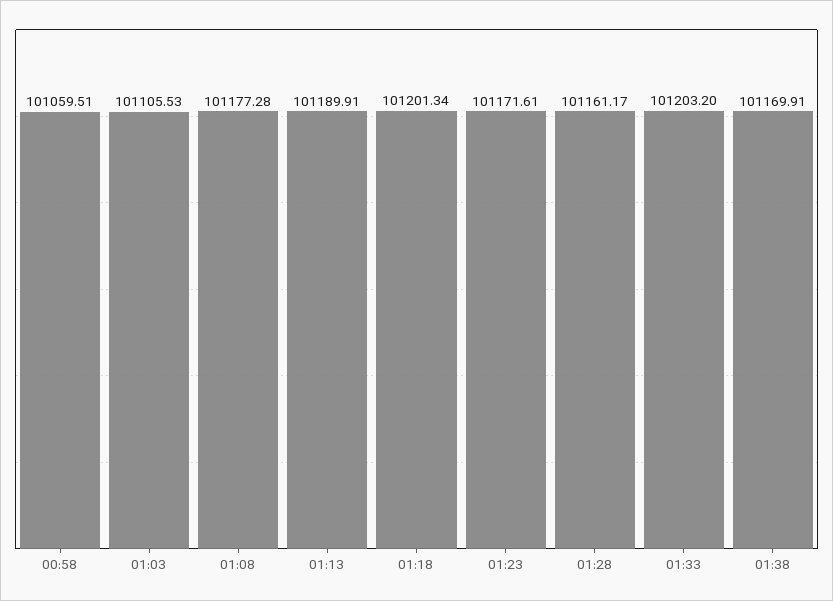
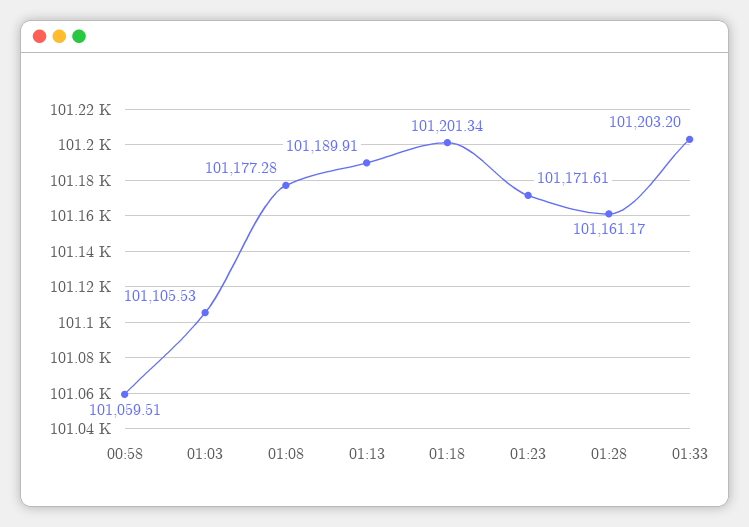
  {
    "00:58": 101059.51,
    "01:03": 101105.53,
    "01:08": 101177.28,
    "01:13": 101189.91,
    "01:18": 101201.34,
    "01:23": 101171.61,
    "01:28": 101161.17,
-   "01:33": 101203.2,
+   "01:33": 101203.2
-   "01:38": 101169.91
  }

